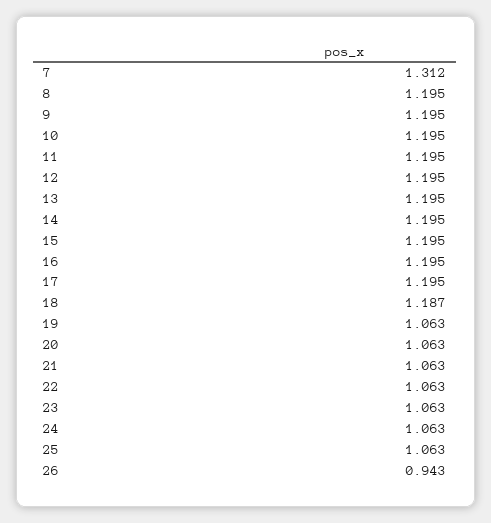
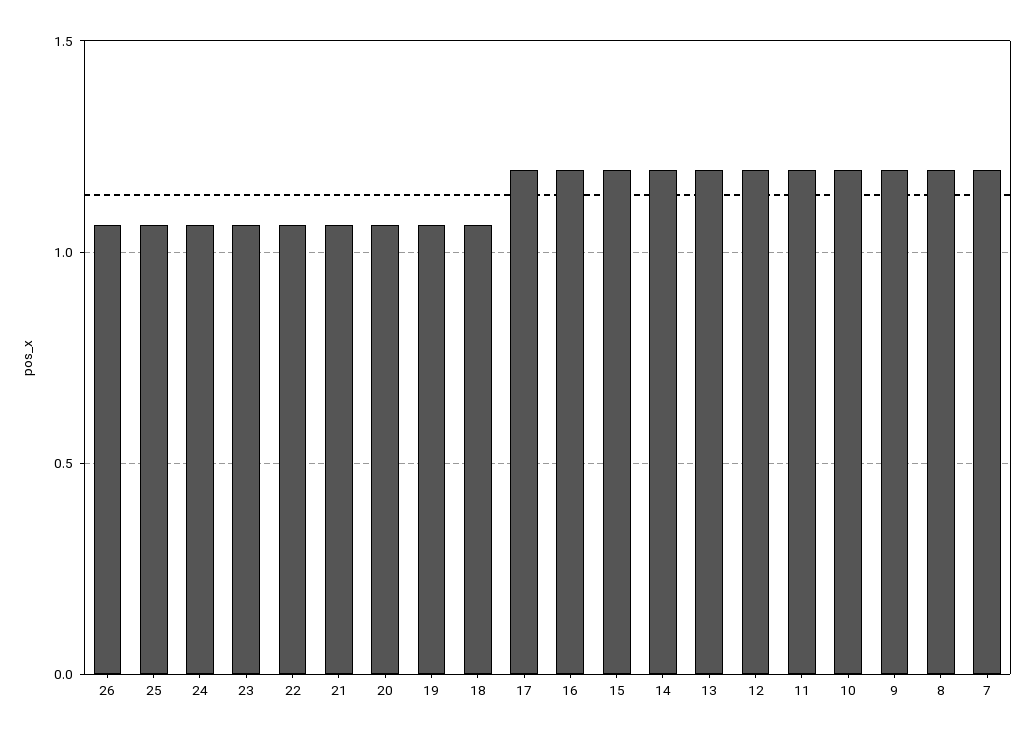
  {
-   "7": 1.312,
+   "7": 1.2,
    "8": 1.195,
    "9": 1.195,
    "10": 1.195,
    "11": 1.195,
    "12": 1.195,
    "13": 1.195,
    "14": 1.195,
    "15": 1.195,
    "16": 1.195,
    "17": 1.195,
-   "18": 1.187,
+   "18": 1.05,
    "19": 1.063,
    "20": 1.063,
    "21": 1.063,
    "22": 1.063,
    "23": 1.063,
    "24": 1.063,
    "25": 1.063,
-   "26": 0.943
+   "26": 1.05
  }

